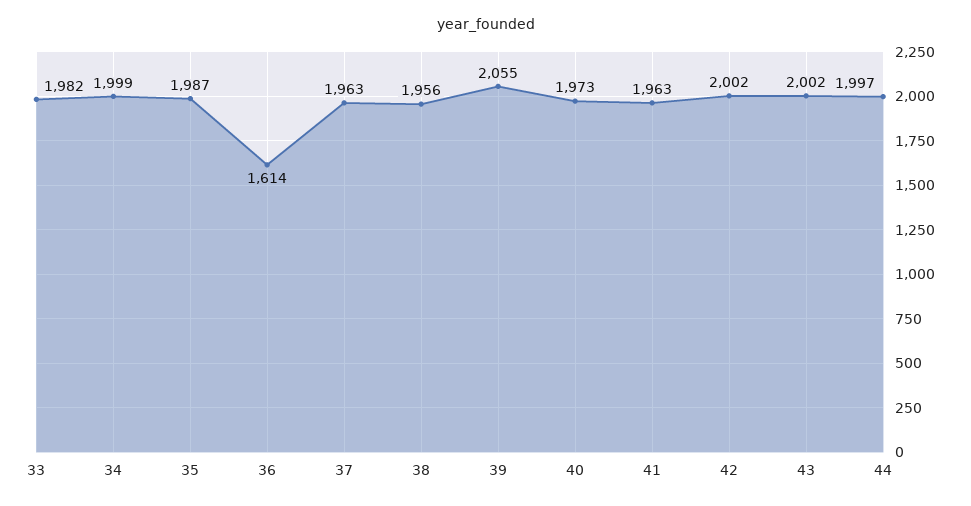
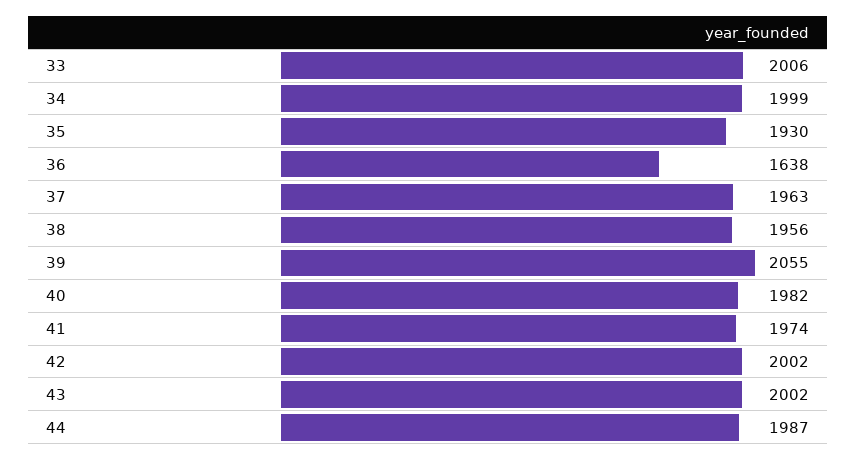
  {
-   "33": 1982,
+   "33": 2006,
    "34": 1999,
-   "35": 1987,
+   "35": 1930,
-   "36": 1614,
+   "36": 1638,
    "37": 1963,
    "38": 1956,
    "39": 2055,
-   "40": 1973,
+   "40": 1982,
-   "41": 1963,
+   "41": 1974,
    "42": 2002,
    "43": 2002,
-   "44": 1997
+   "44": 1987
  }

